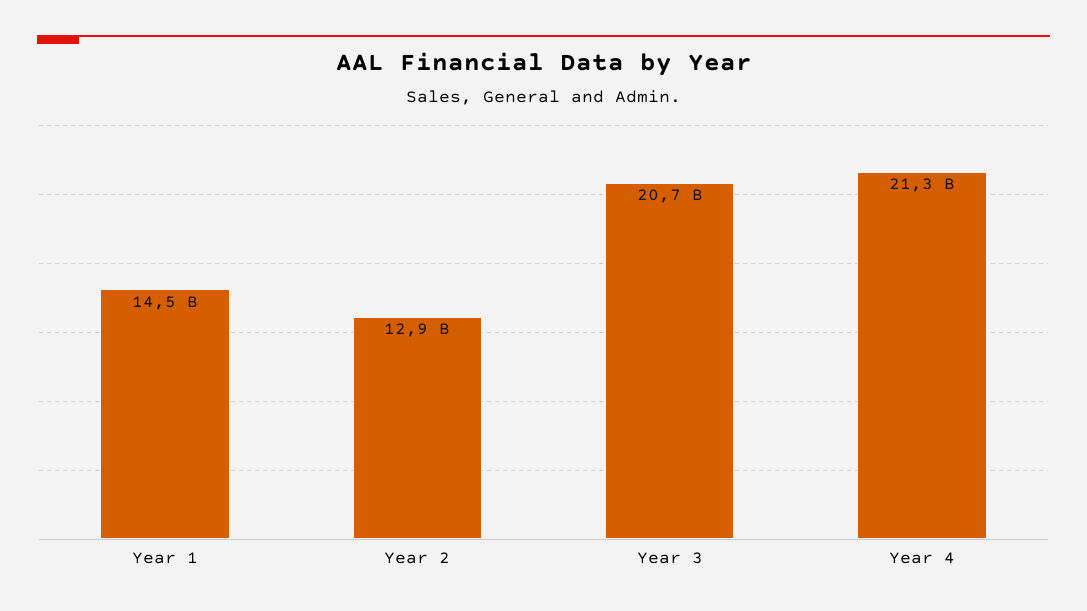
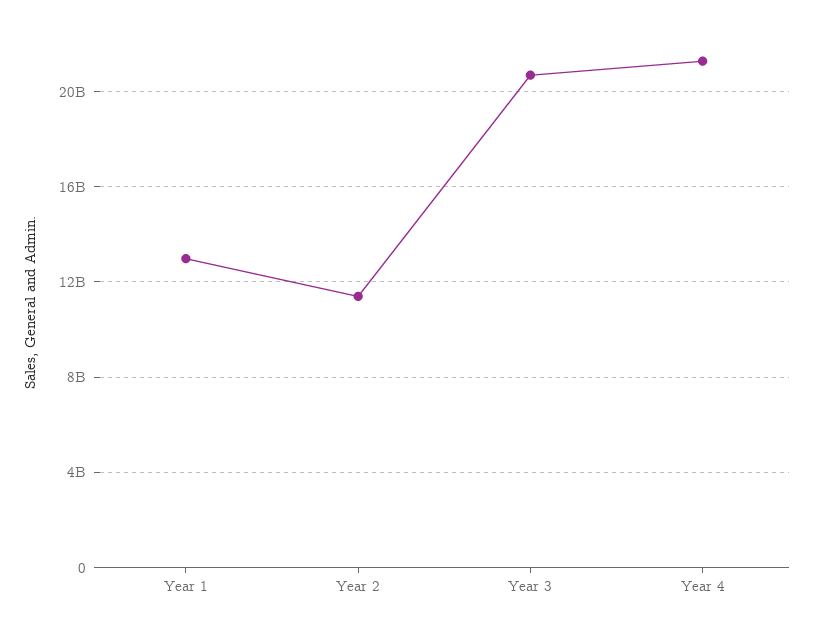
  {
-   "Year 1": 14500000000,
+   "Year 1": 13000000000,
-   "Year 2": 12900000000,
+   "Year 2": 11500000000,
    "Year 3": 20700000000,
    "Year 4": 21300000000
  }

